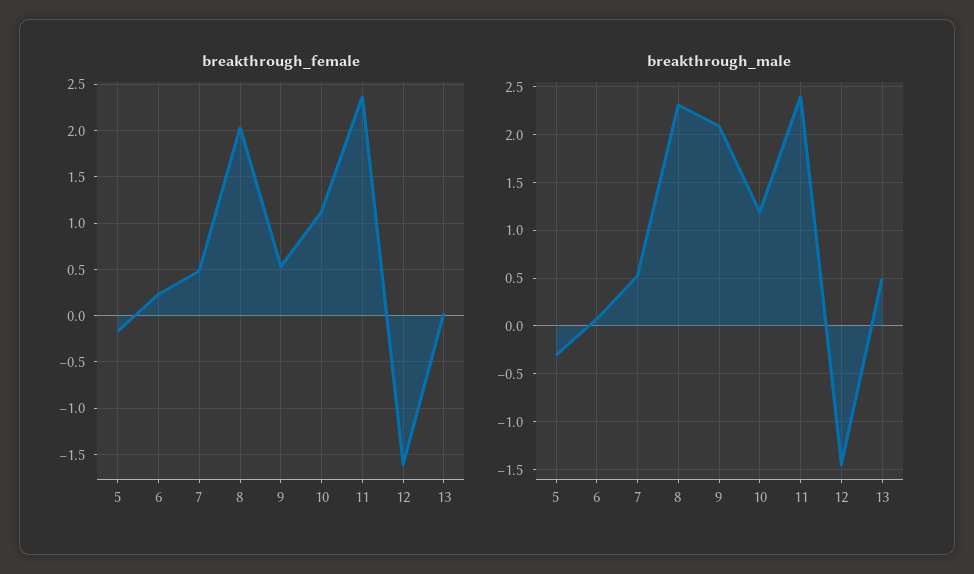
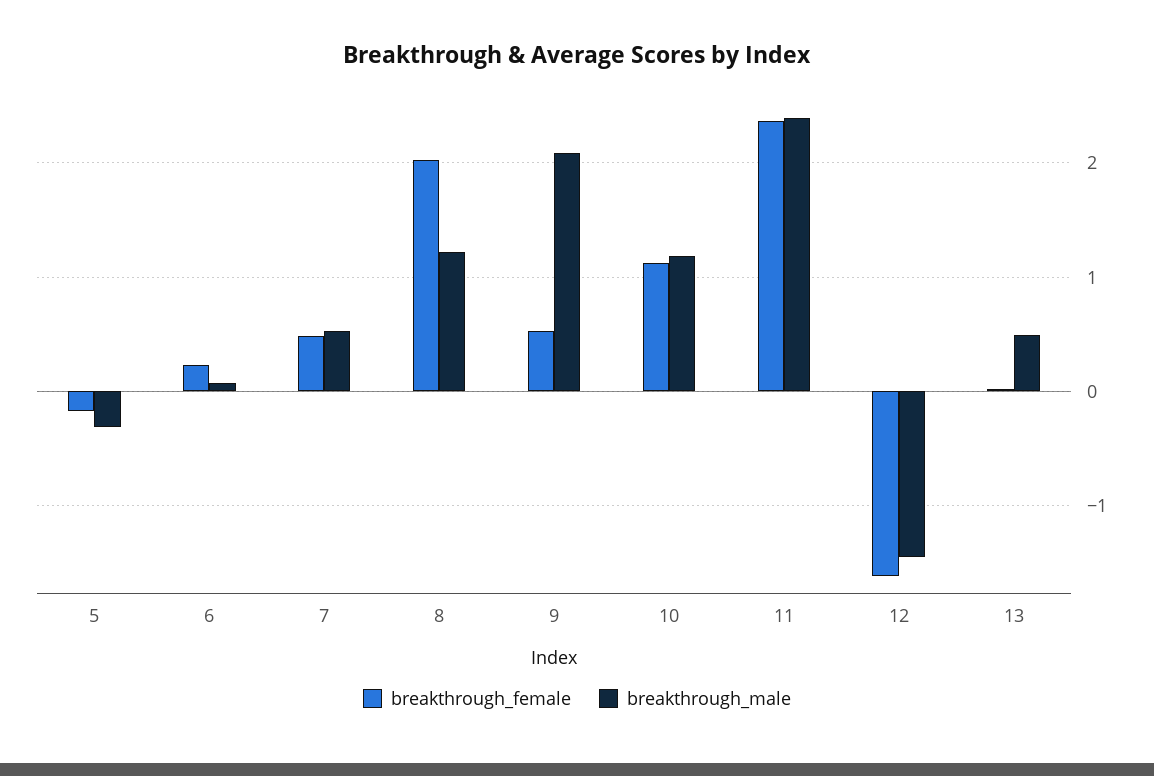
  {
    "breakthrough_female": {
      "5": -0.2,
      "6": 0.2,
      "7": 0.5,
      "8": 2,
      "9": 0.5,
      "10": 1.1,
      "11": 2.4,
      "12": -1.6,
      "13": 0
    },
    "breakthrough_male": {
      "5": -0.3,
      "6": 0.1,
      "7": 0.5,
-     "8": 2.3,
+     "8": 1.2,
      "9": 2.1,
      "10": 1.2,
      "11": 2.4,
      "12": -1.5,
      "13": 0.5
    }
  }

